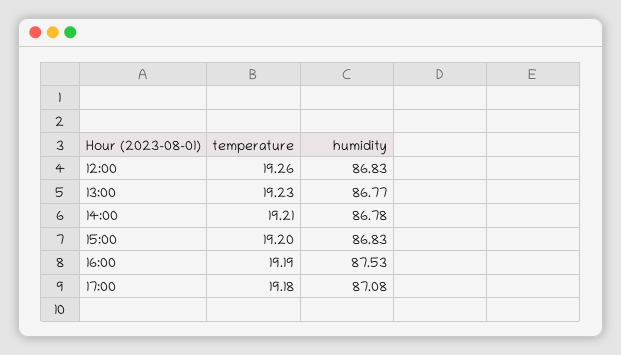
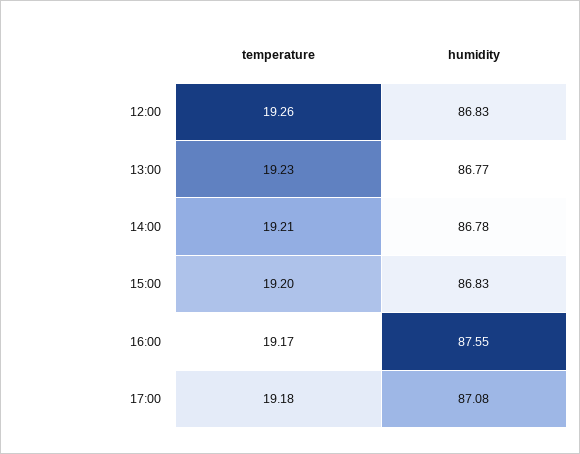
  {
    "temperature": {
      "12:00": 19.26,
      "13:00": 19.23,
      "14:00": 19.21,
      "15:00": 19.2,
-     "16:00": 19.19,
+     "16:00": 19.17,
      "17:00": 19.18
    },
    "humidity": {
      "12:00": 86.83,
      "13:00": 86.77,
      "14:00": 86.78,
      "15:00": 86.83,
-     "16:00": 87.53,
+     "16:00": 87.55,
      "17:00": 87.08
    }
  }

